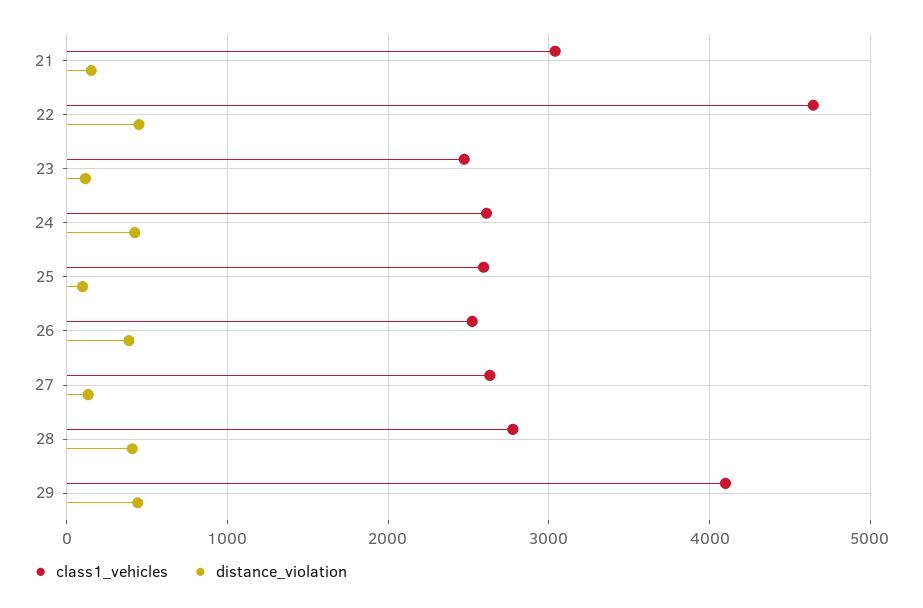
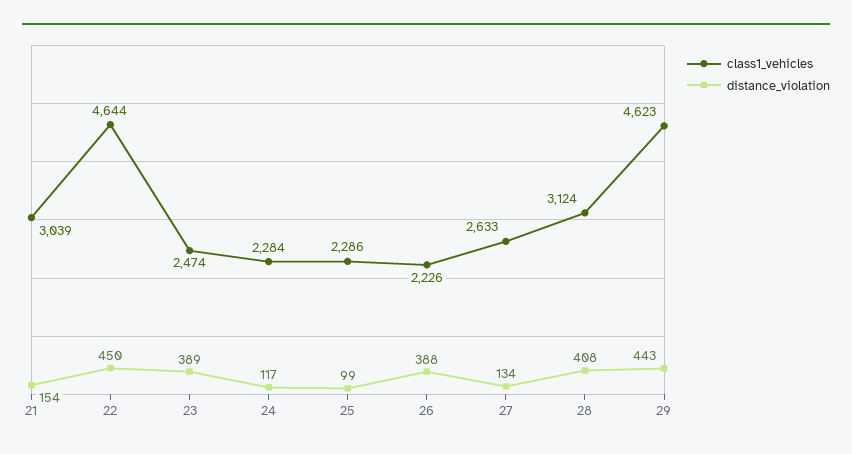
  {
    "class1_vehicles": {
      "21": 3039,
      "22": 4644,
      "23": 2474,
-     "24": 2600,
+     "24": 2284,
-     "25": 2600,
+     "25": 2286,
-     "26": 2500,
+     "26": 2226,
      "27": 2633,
-     "28": 2800,
+     "28": 3124,
-     "29": 4100
+     "29": 4623
    },
    "distance_violation": {
      "21": 154,
      "22": 450,
-     "23": 100,
+     "23": 389,
-     "24": 400,
+     "24": 117,
      "25": 99,
      "26": 388,
      "27": 134,
      "28": 408,
      "29": 443
    }
  }

